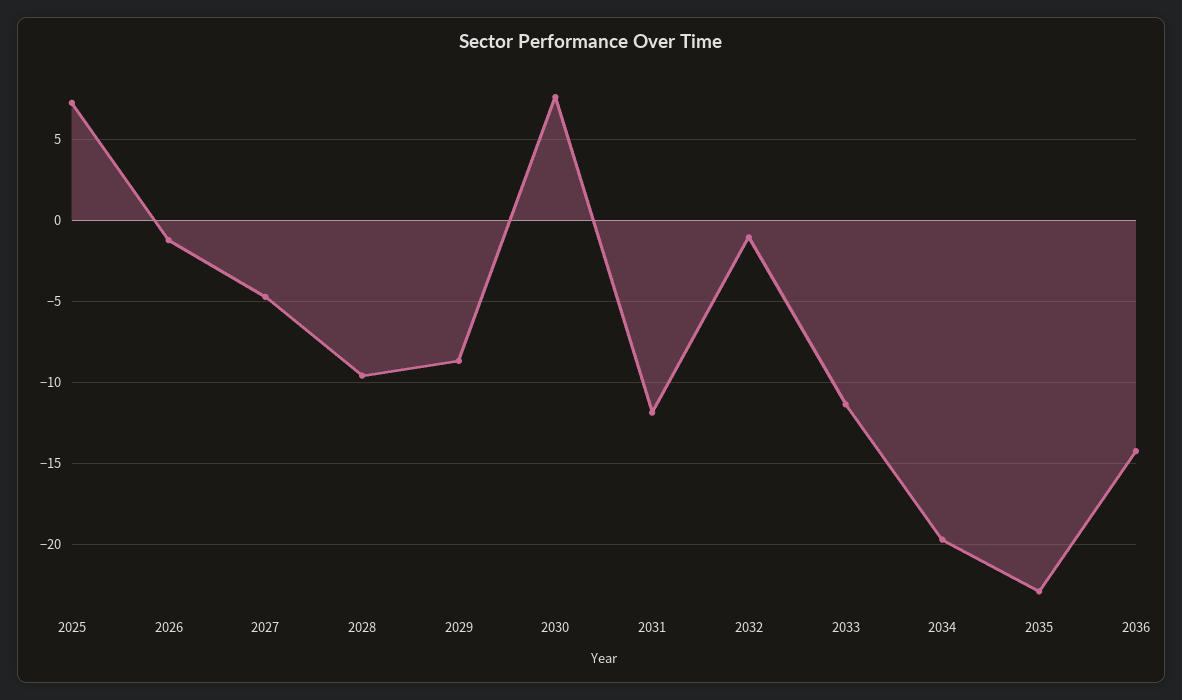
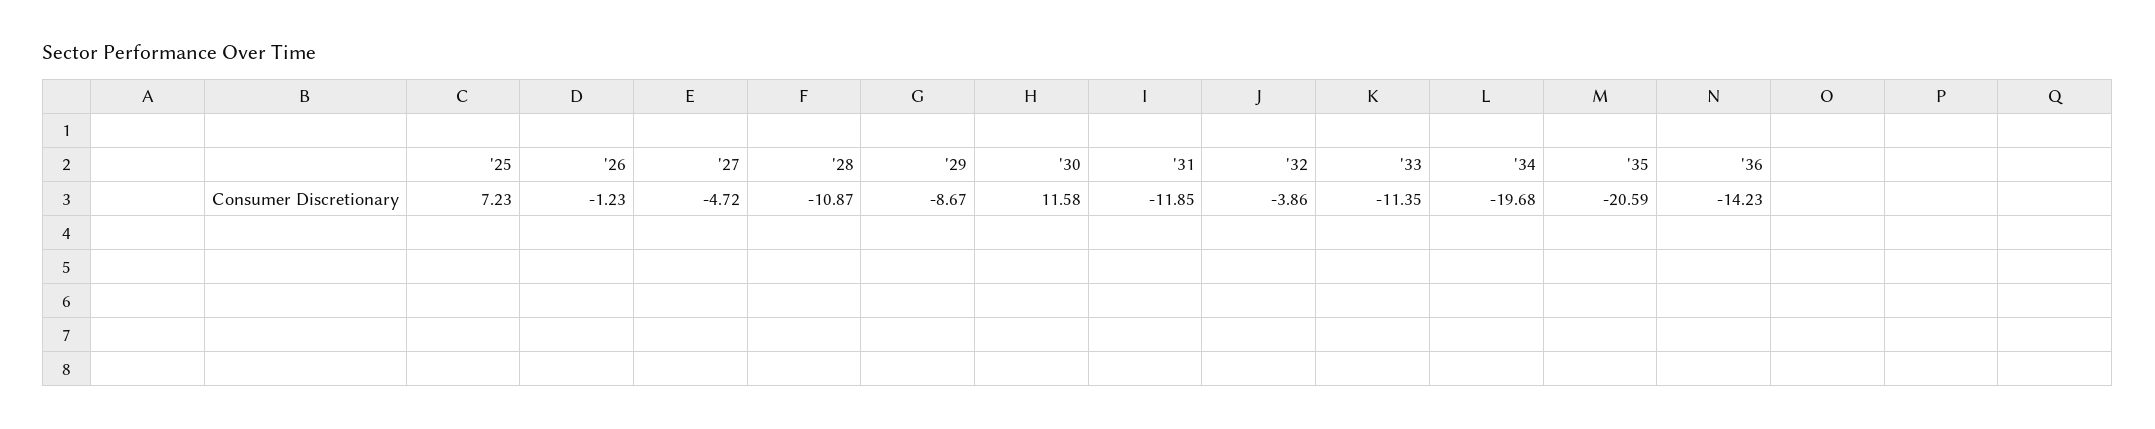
  {
    "2025": 7.23,
    "2026": -1.23,
    "2027": -4.72,
-   "2028": -9.5,
+   "2028": -10.87,
    "2029": -8.67,
-   "2030": 7.5,
+   "2030": 11.58,
    "2031": -11.85,
-   "2032": -1,
+   "2032": -3.86,
    "2033": -11.35,
    "2034": -19.68,
-   "2035": -23,
+   "2035": -20.59,
    "2036": -14.23
  }

